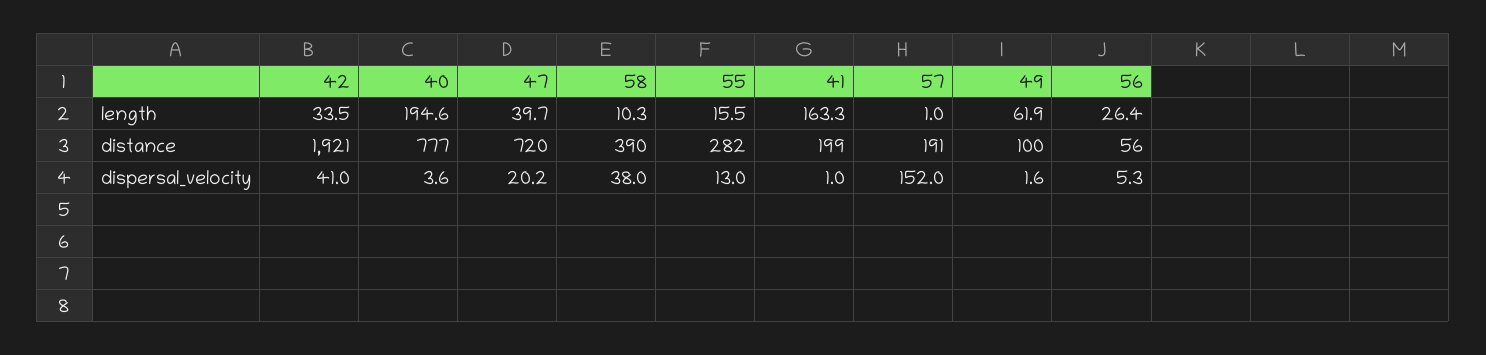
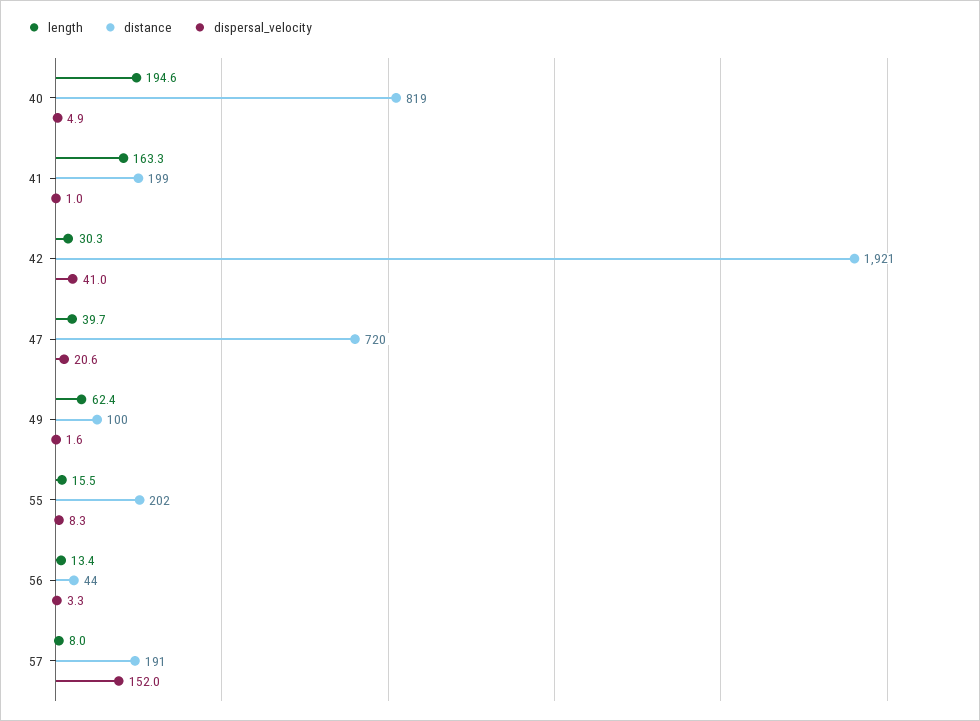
  {
    "length": {
-     "42": 33.5,
+     "42": 30.3,
      "40": 194.6,
      "47": 39.7,
-     "58": 10.3,
      "55": 15.5,
      "41": 163.3,
-     "57": 1,
+     "57": 8,
-     "49": 61.9,
+     "49": 62.4,
-     "56": 26.4
+     "56": 13.4
    },
    "distance": {
      "42": 1921,
-     "40": 777,
+     "40": 819,
      "47": 720,
-     "58": 390,
-     "55": 282,
+     "55": 202,
      "41": 199,
      "57": 191,
      "49": 100,
-     "56": 56
+     "56": 44
    },
    "dispersal_velocity": {
      "42": 41,
-     "40": 3.6,
+     "40": 4.9,
-     "47": 20.2,
+     "47": 20.6,
-     "58": 38,
-     "55": 13,
+     "55": 8.3,
      "41": 1,
      "57": 152,
      "49": 1.6,
-     "56": 5.3
+     "56": 3.3
    }
  }

